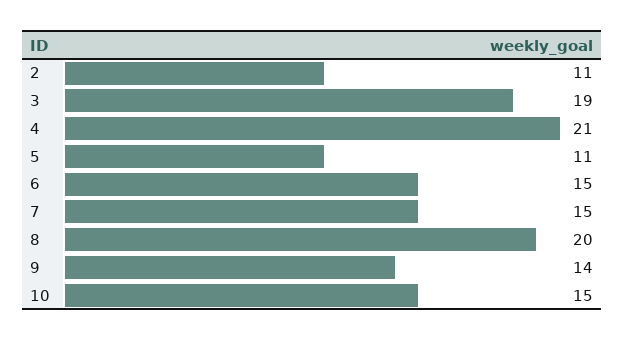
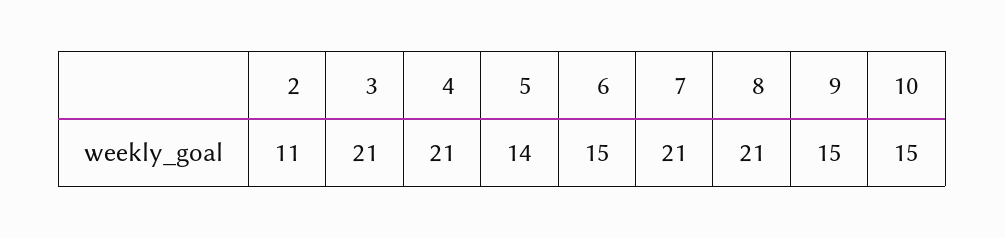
  {
    "2": 11,
-   "3": 19,
+   "3": 21,
    "4": 21,
-   "5": 11,
+   "5": 14,
    "6": 15,
-   "7": 15,
+   "7": 21,
-   "8": 20,
+   "8": 21,
-   "9": 14,
+   "9": 15,
    "10": 15
  }

